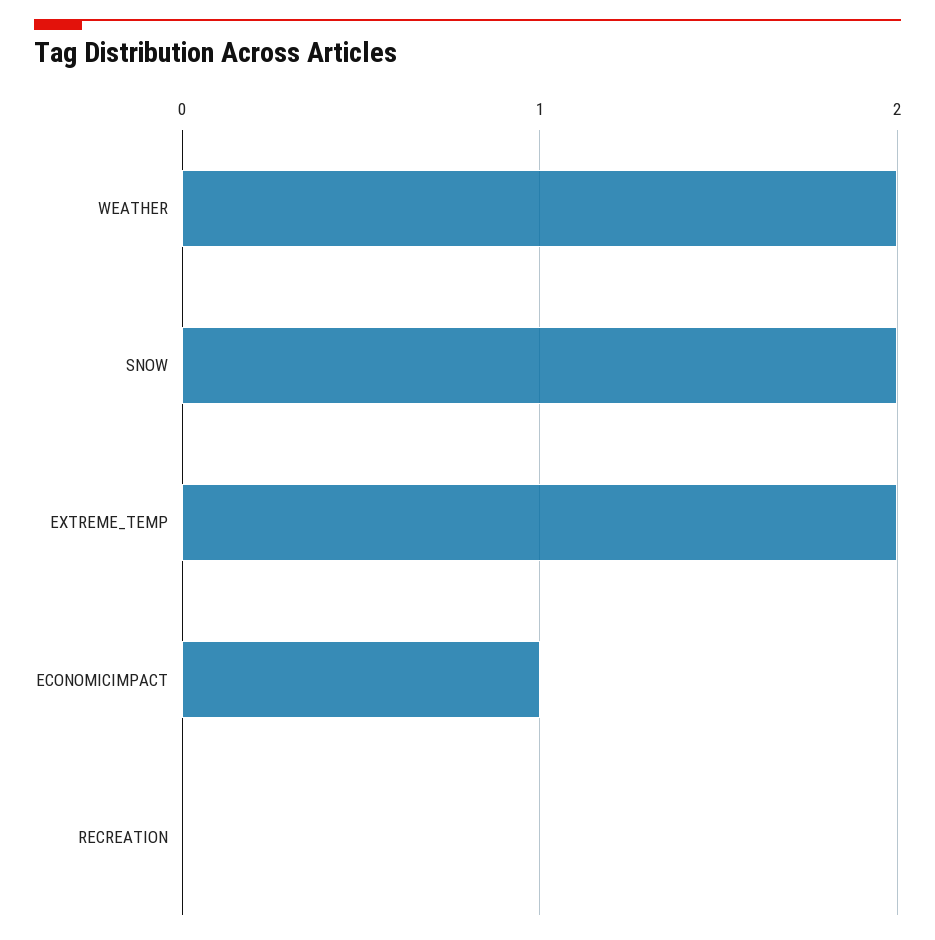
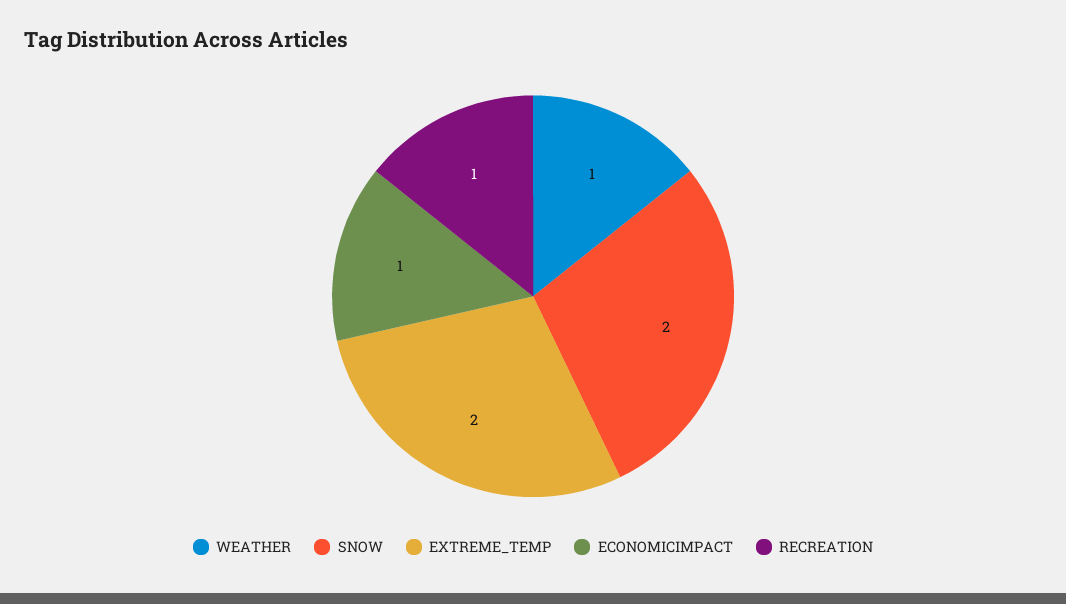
  {
-   "WEATHER": 2,
+   "WEATHER": 1,
    "SNOW": 2,
    "EXTREME_TEMP": 2,
    "ECONOMICIMPACT": 1,
-   "RECREATION": 0
+   "RECREATION": 1
  }

